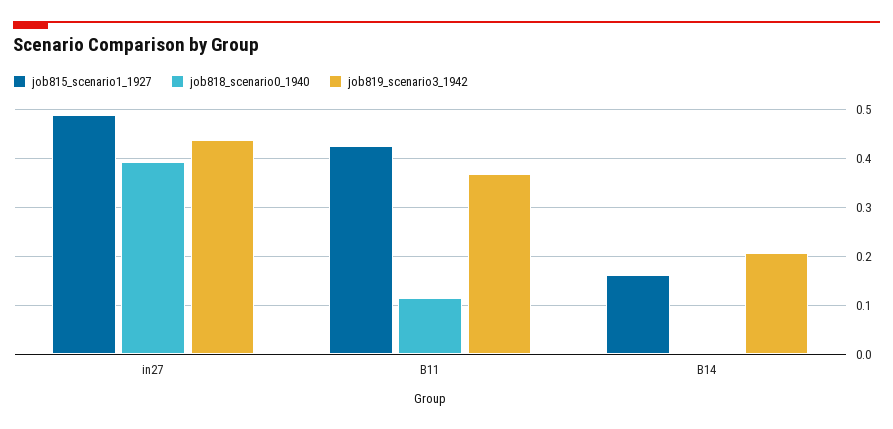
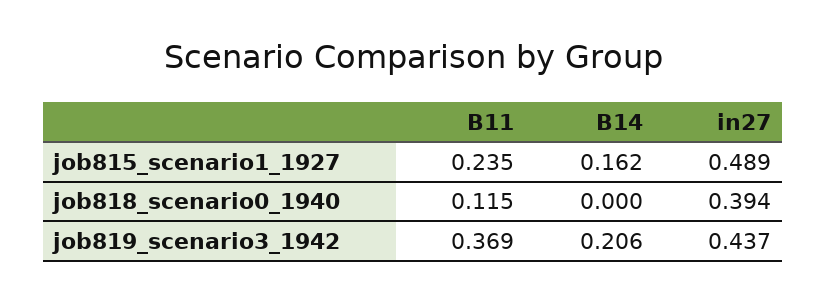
  {
    "job815_scenario1_1927": {
      "in27": 0.489,
-     "B11": 0.42,
+     "B11": 0.235,
      "B14": 0.162
    },
    "job818_scenario0_1940": {
      "in27": 0.394,
      "B11": 0.115,
      "B14": 0
    },
    "job819_scenario3_1942": {
      "in27": 0.437,
      "B11": 0.369,
      "B14": 0.206
    }
  }

